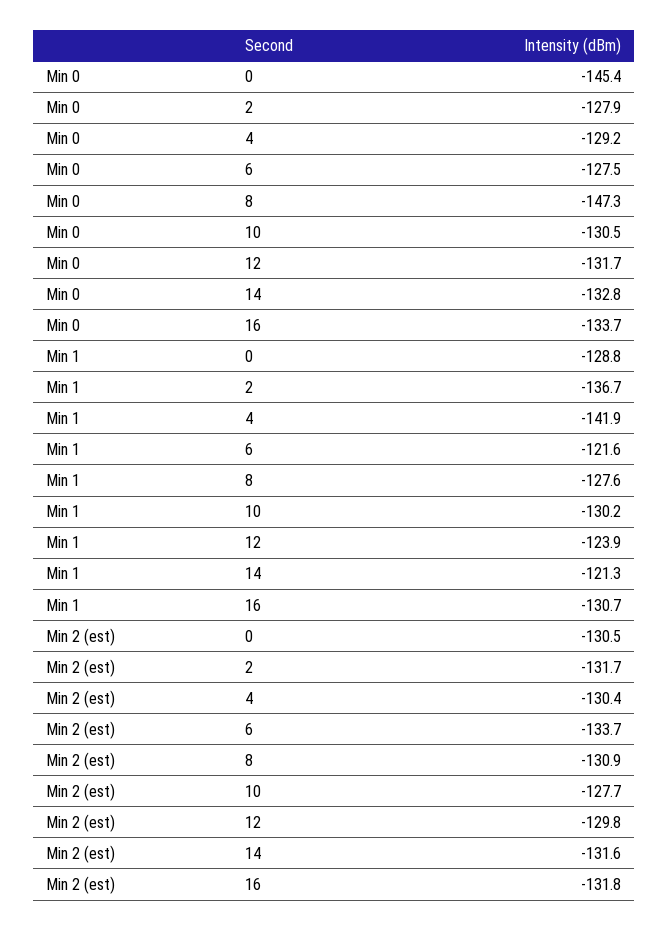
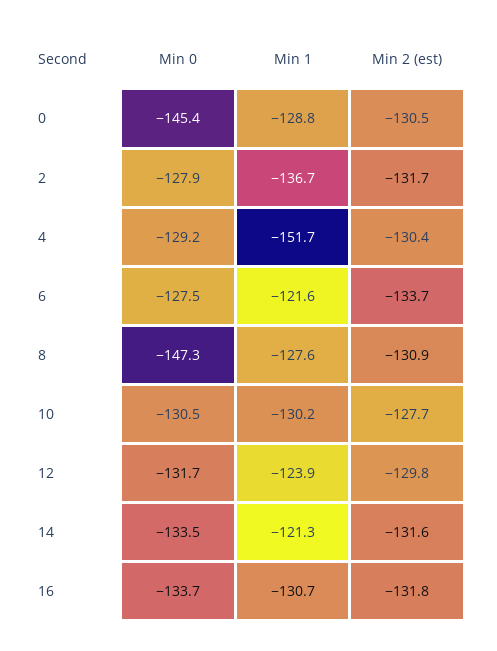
  {
    "Min 0": {
      "0": -145.4,
      "2": -127.9,
      "4": -129.2,
      "6": -127.5,
      "8": -147.3,
      "10": -130.5,
      "12": -131.7,
-     "14": -132.8,
+     "14": -133.5,
      "16": -133.7
    },
    "Min 1": {
      "0": -128.8,
      "2": -136.7,
-     "4": -141.9,
+     "4": -151.7,
      "6": -121.6,
      "8": -127.6,
      "10": -130.2,
      "12": -123.9,
      "14": -121.3,
      "16": -130.7
    },
    "Min 2 (est)": {
      "0": -130.5,
      "2": -131.7,
      "4": -130.4,
      "6": -133.7,
      "8": -130.9,
      "10": -127.7,
      "12": -129.8,
      "14": -131.6,
      "16": -131.8
    }
  }

